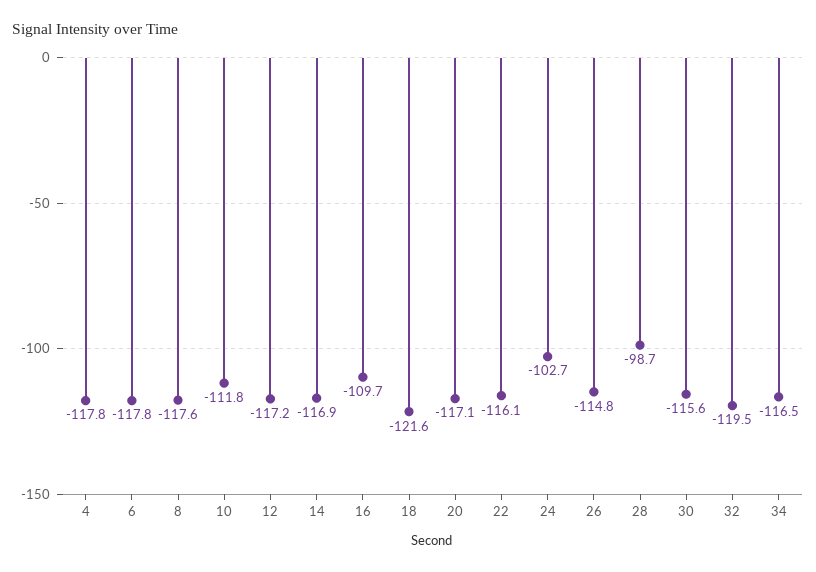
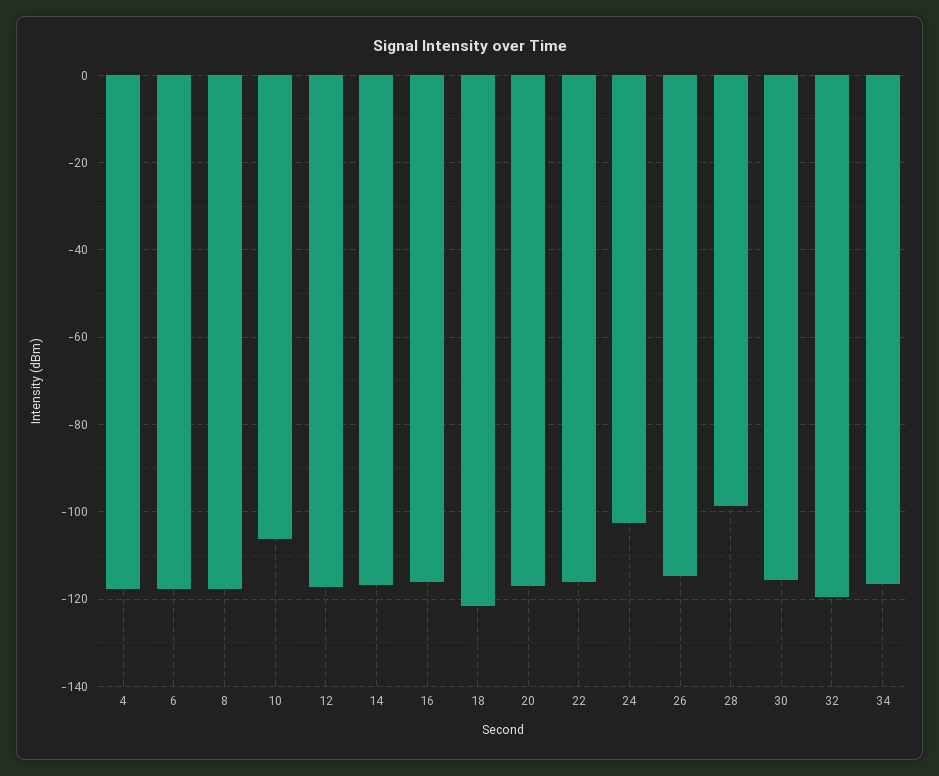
  {
    "4": -117.8,
    "6": -117.8,
    "8": -117.6,
-   "10": -111.8,
+   "10": -106,
    "12": -117.2,
    "14": -116.9,
-   "16": -109.7,
+   "16": -116,
    "18": -121.6,
    "20": -117.1,
    "22": -116.1,
    "24": -102.7,
    "26": -114.8,
    "28": -98.7,
    "30": -115.6,
    "32": -119.5,
    "34": -116.5
  }

